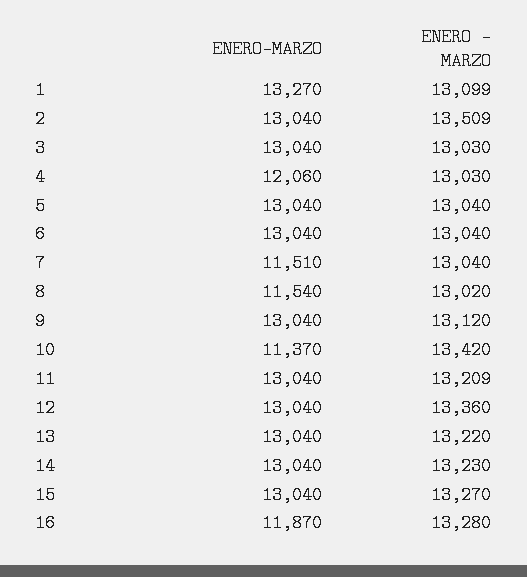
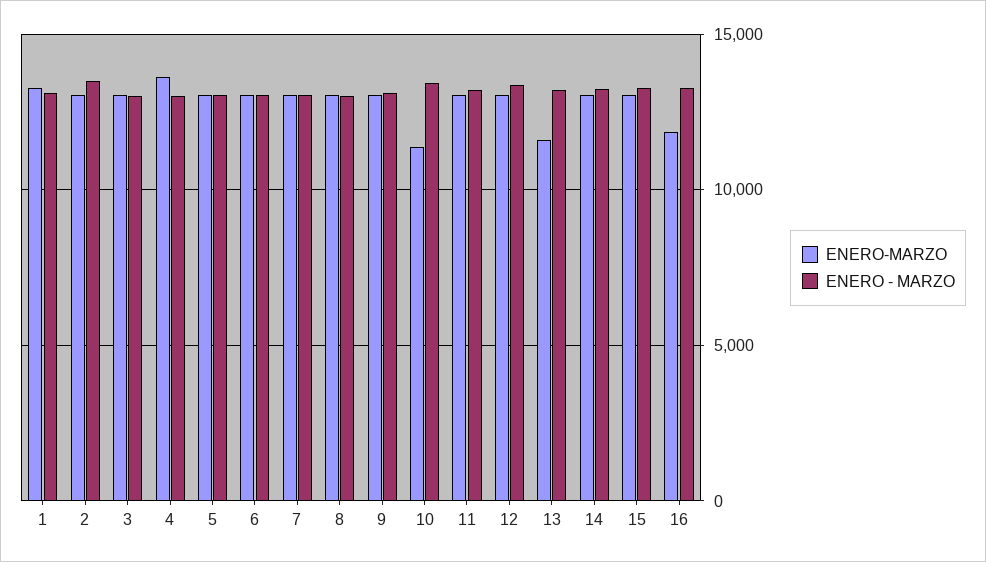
  {
    "ENERO-MARZO": {
      "1": 13270,
      "2": 13040,
      "3": 13040,
-     "4": 12060,
+     "4": 13500,
      "5": 13040,
      "6": 13040,
-     "7": 11510,
+     "7": 13000,
-     "8": 11540,
+     "8": 13000,
      "9": 13040,
      "10": 11370,
      "11": 13040,
      "12": 13040,
-     "13": 13040,
+     "13": 11500,
      "14": 13040,
      "15": 13040,
      "16": 11870
    },
    "ENERO - MARZO": {
      "1": 13099,
      "2": 13509,
      "3": 13030,
      "4": 13030,
      "5": 13040,
      "6": 13040,
      "7": 13040,
      "8": 13020,
      "9": 13120,
      "10": 13420,
      "11": 13209,
      "12": 13360,
      "13": 13220,
      "14": 13230,
      "15": 13270,
      "16": 13280
    }
  }

